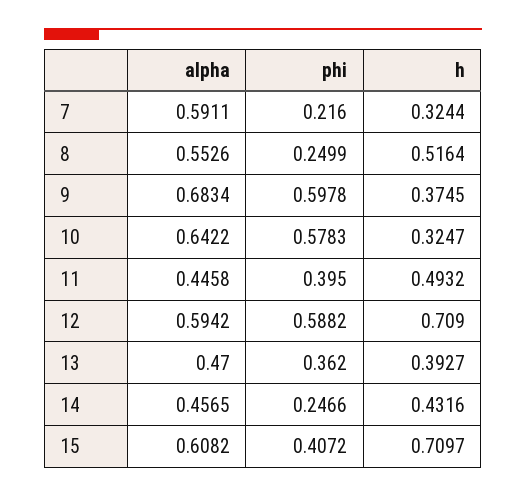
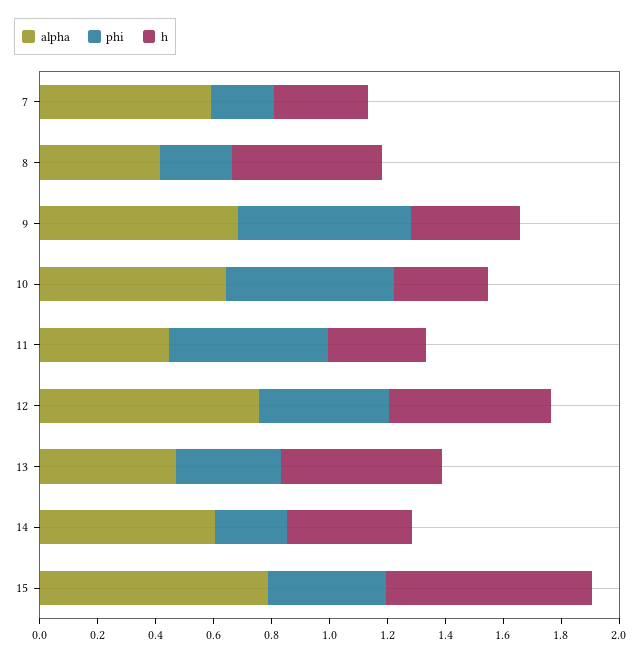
  {
    "alpha": {
      "7": 0.5911,
-     "8": 0.5526,
+     "8": 0.4,
      "9": 0.6834,
      "10": 0.6422,
      "11": 0.4458,
-     "12": 0.5942,
+     "12": 0.75,
      "13": 0.47,
-     "14": 0.4565,
+     "14": 0.6,
-     "15": 0.6082
+     "15": 0.8
    },
    "phi": {
      "7": 0.216,
      "8": 0.2499,
      "9": 0.5978,
      "10": 0.5783,
-     "11": 0.395,
+     "11": 0.55,
-     "12": 0.5882,
+     "12": 0.45,
      "13": 0.362,
      "14": 0.2466,
      "15": 0.4072
    },
    "h": {
      "7": 0.3244,
      "8": 0.5164,
      "9": 0.3745,
      "10": 0.3247,
-     "11": 0.4932,
+     "11": 0.35,
-     "12": 0.709,
+     "12": 0.55,
-     "13": 0.3927,
+     "13": 0.55,
      "14": 0.4316,
      "15": 0.7097
    }
  }

